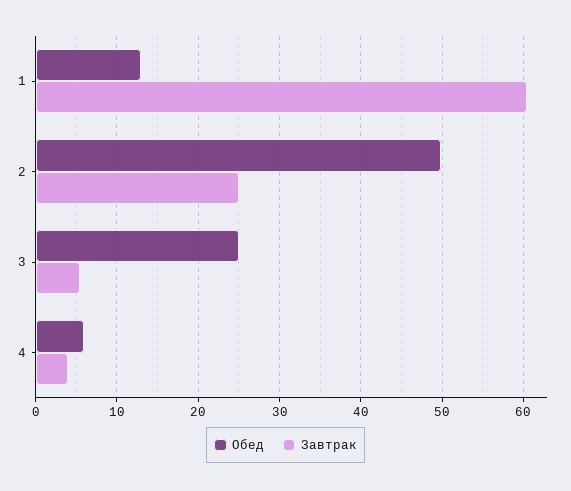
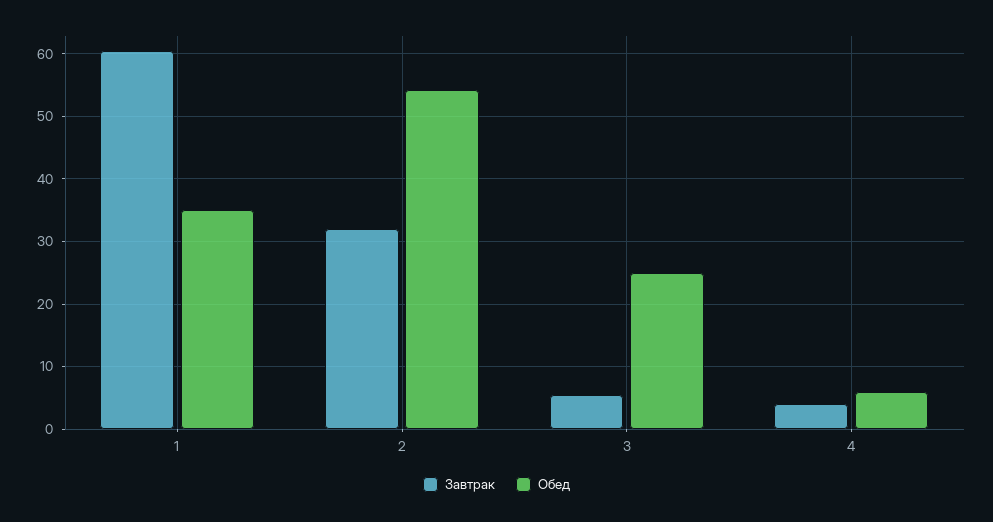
  {
    "Обед": {
-     "1": 13,
+     "1": 35,
-     "2": 50,
+     "2": 54,
      "3": 25,
      "4": 6
    },
    "Завтрак": {
      "1": 61,
-     "2": 25,
+     "2": 32,
      "3": 6,
      "4": 4
    }
  }

